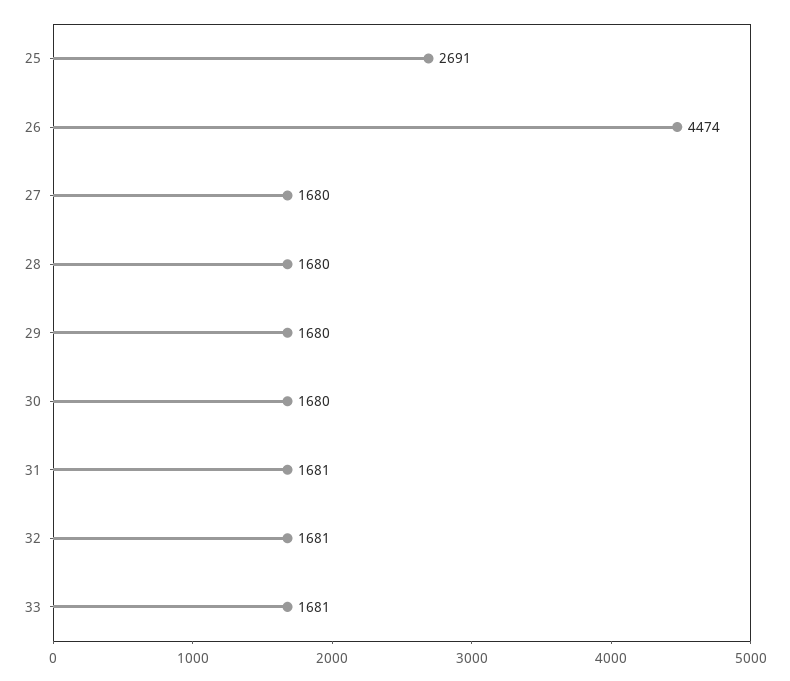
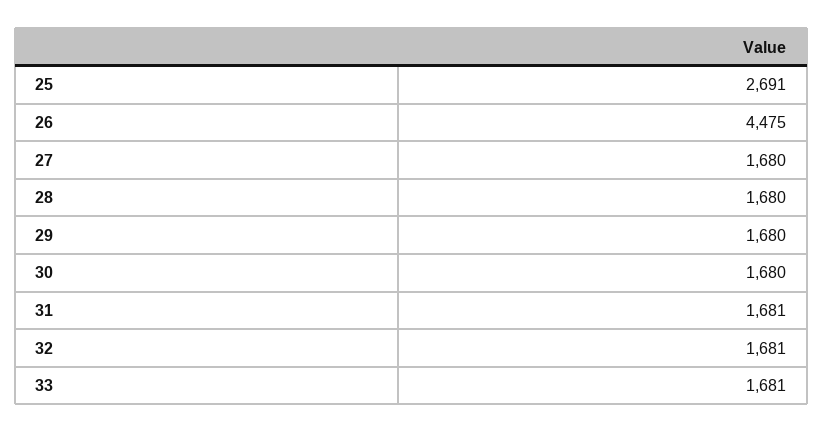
  {
    "25": 2691,
-   "26": 4474,
+   "26": 4475,
    "27": 1680,
    "28": 1680,
    "29": 1680,
    "30": 1680,
    "31": 1681,
    "32": 1681,
    "33": 1681
  }

